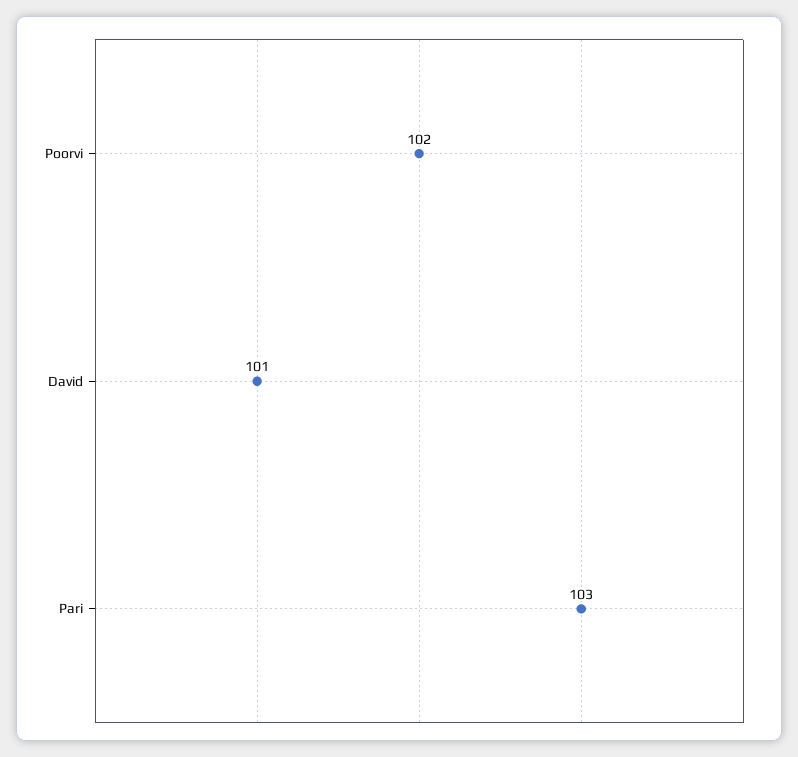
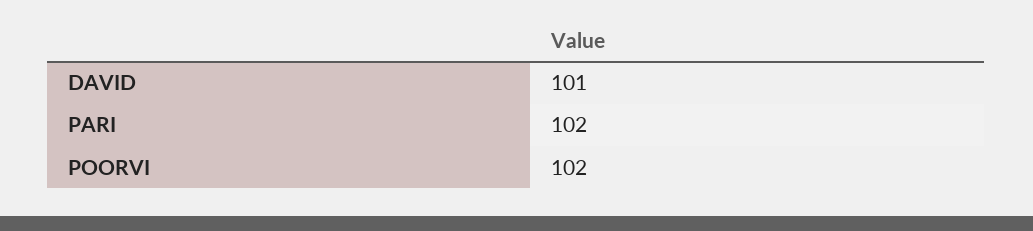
  {
    "Poorvi": 102,
    "David": 101,
-   "Pari": 103
+   "Pari": 102
  }

